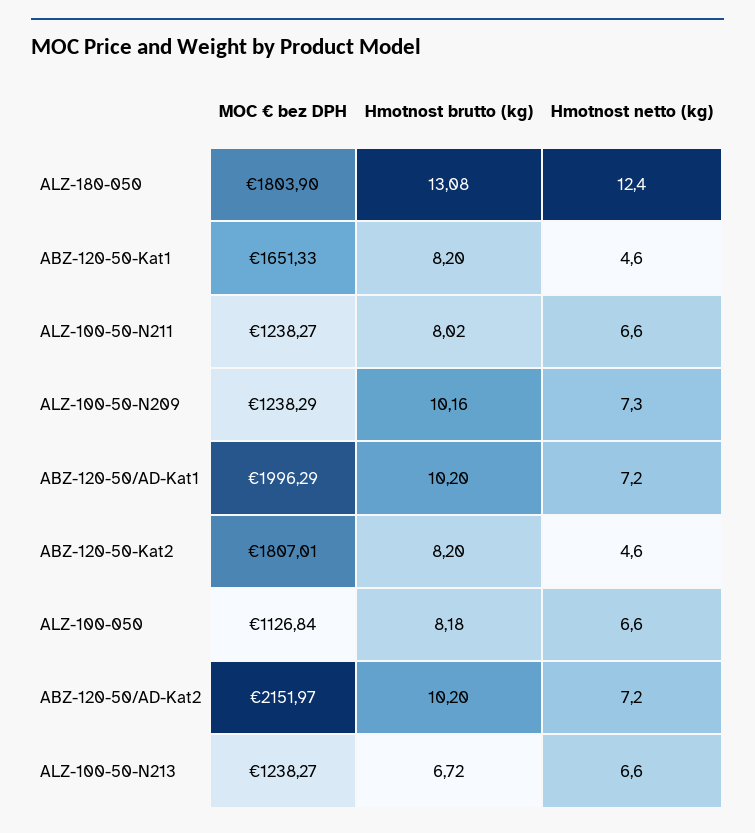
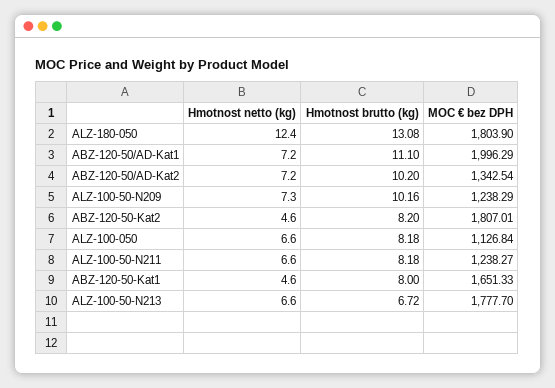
  {
    "MOC € bez DPH": {
      "ALZ-180-050": 1803.9,
      "ABZ-120-50-Kat1": 1651.33,
      "ALZ-100-50-N211": 1238.27,
      "ALZ-100-50-N209": 1238.29,
      "ABZ-120-50/AD-Kat1": 1996.29,
      "ABZ-120-50-Kat2": 1807.01,
      "ALZ-100-050": 1126.84,
-     "ABZ-120-50/AD-Kat2": 2151.97,
+     "ABZ-120-50/AD-Kat2": 1342.54,
-     "ALZ-100-50-N213": 1238.27
+     "ALZ-100-50-N213": 1777.7
    },
    "Hmotnost brutto (kg)": {
      "ALZ-180-050": 13.08,
-     "ABZ-120-50-Kat1": 8.2,
+     "ABZ-120-50-Kat1": 8,
-     "ALZ-100-50-N211": 8.02,
+     "ALZ-100-50-N211": 8.18,
      "ALZ-100-50-N209": 10.16,
-     "ABZ-120-50/AD-Kat1": 10.2,
+     "ABZ-120-50/AD-Kat1": 11.1,
      "ABZ-120-50-Kat2": 8.2,
      "ALZ-100-050": 8.18,
      "ABZ-120-50/AD-Kat2": 10.2,
      "ALZ-100-50-N213": 6.72
    },
    "Hmotnost netto (kg)": {
      "ALZ-180-050": 12.4,
      "ABZ-120-50-Kat1": 4.6,
      "ALZ-100-50-N211": 6.6,
      "ALZ-100-50-N209": 7.3,
      "ABZ-120-50/AD-Kat1": 7.2,
      "ABZ-120-50-Kat2": 4.6,
      "ALZ-100-050": 6.6,
      "ABZ-120-50/AD-Kat2": 7.2,
      "ALZ-100-50-N213": 6.6
    }
  }

